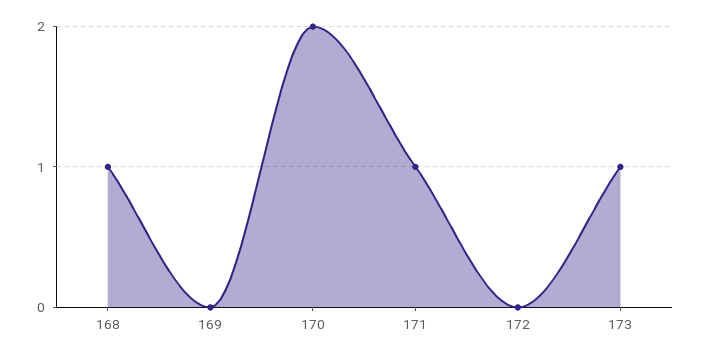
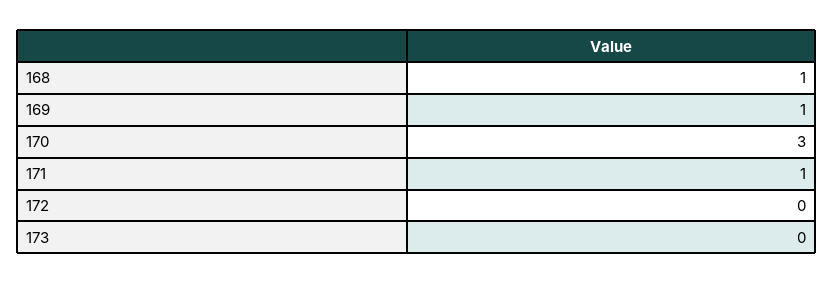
  {
    "168": 1,
-   "169": 0,
+   "169": 1,
-   "170": 2,
+   "170": 3,
    "171": 1,
    "172": 0,
-   "173": 1
+   "173": 0
  }

